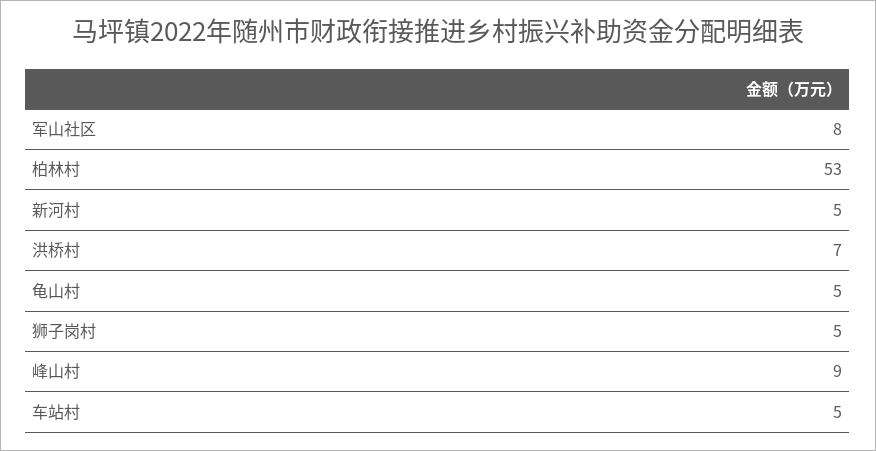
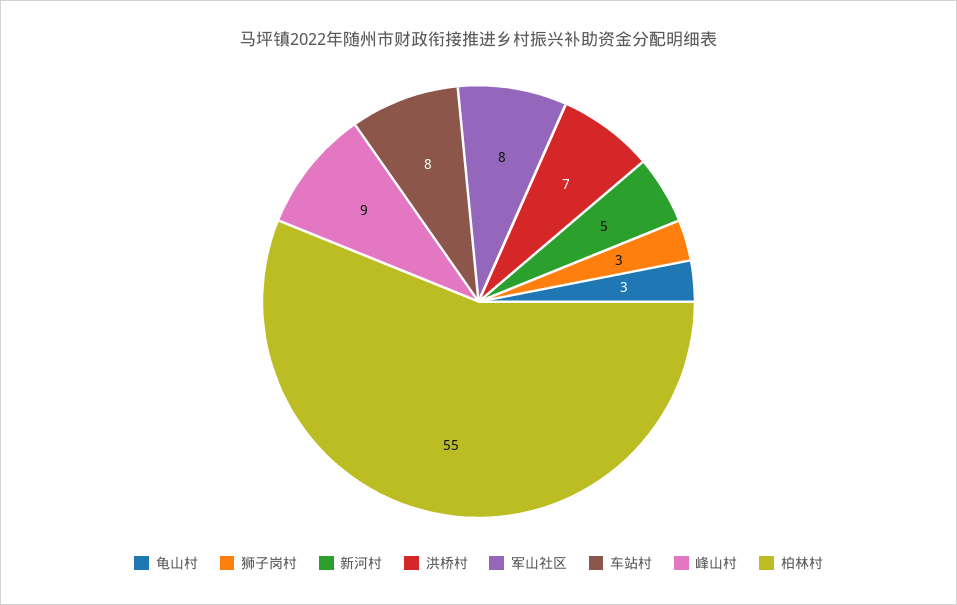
  {
    "军山社区": 8,
-   "柏林村": 53,
+   "柏林村": 55,
    "新河村": 5,
    "洪桥村": 7,
-   "龟山村": 5,
+   "龟山村": 3,
-   "狮子岗村": 5,
+   "狮子岗村": 3,
    "峰山村": 9,
-   "车站村": 5
+   "车站村": 8
  }

